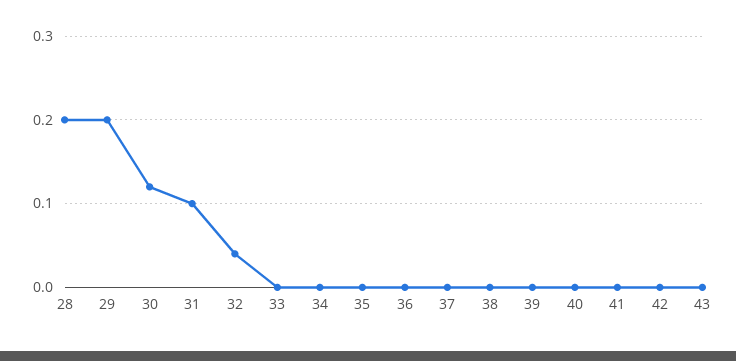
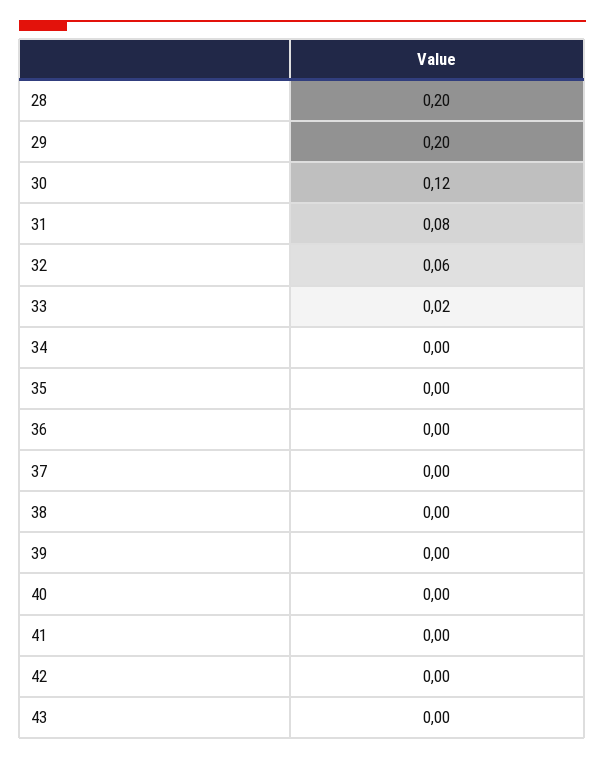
  {
    "28": 0.2,
    "29": 0.2,
    "30": 0.12,
-   "31": 0.1,
+   "31": 0.08,
-   "32": 0.04,
+   "32": 0.06,
-   "33": 0,
+   "33": 0.02,
    "34": 0,
    "35": 0,
    "36": 0,
    "37": 0,
    "38": 0,
    "39": 0,
    "40": 0,
    "41": 0,
    "42": 0,
    "43": 0
  }

